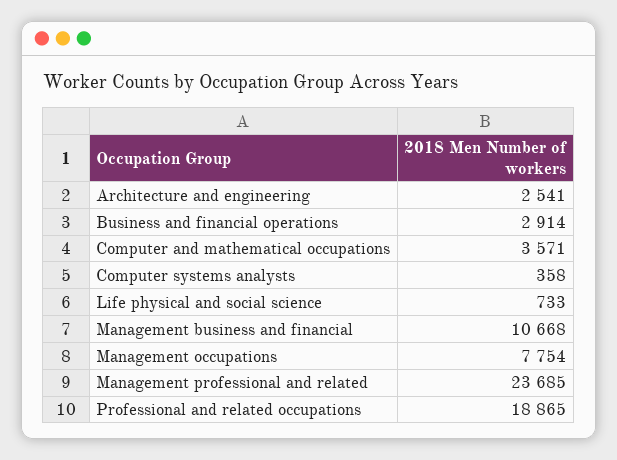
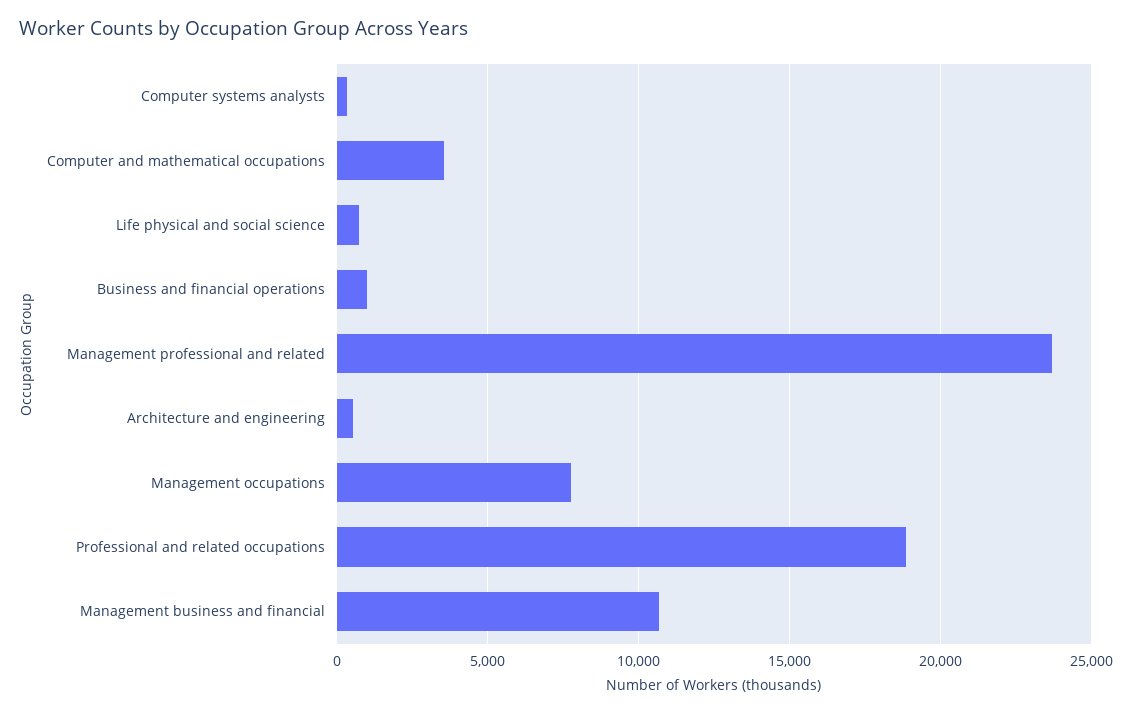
  {
-   "Architecture and engineering": 2541,
+   "Architecture and engineering": 500,
-   "Business and financial operations": 2914,
+   "Business and financial operations": 1000,
    "Computer and mathematical occupations": 3571,
    "Computer systems analysts": 358,
    "Life physical and social science": 733,
    "Management business and financial": 10668,
    "Management occupations": 7754,
    "Management professional and related": 23685,
    "Professional and related occupations": 18865
  }

